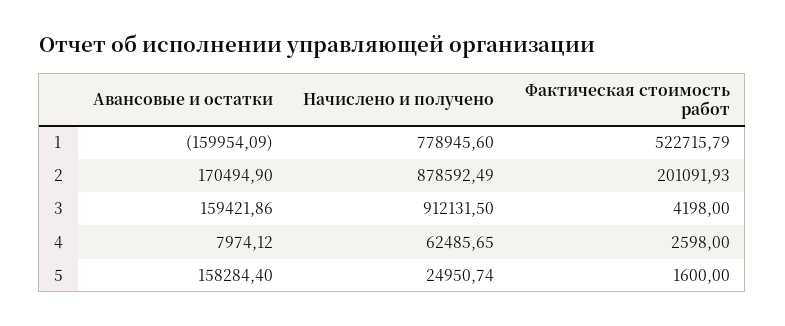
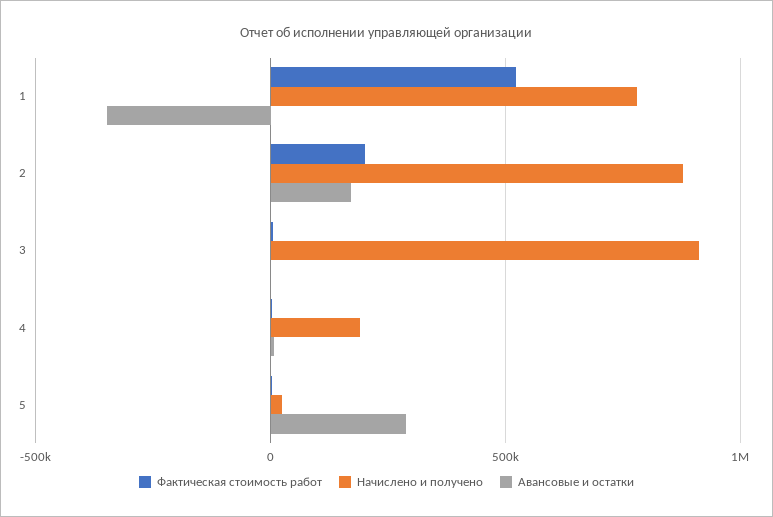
  {
    "Авансовые и остатки": {
-     "1": -159954.09,
+     "1": -350000,
      "2": 170494.9,
-     "3": 159421.86,
+     "3": 0,
      "4": 7974.12,
-     "5": 158284.4
+     "5": 300000
    },
    "Начислено и получено": {
      "1": 778945.6,
      "2": 878592.49,
      "3": 912131.5,
-     "4": 62485.65,
+     "4": 200000,
      "5": 24950.74
    },
    "Фактическая стоимость работ": {
      "1": 522715.79,
      "2": 201091.93,
      "3": 4198,
      "4": 2598,
      "5": 1600
    }
  }

